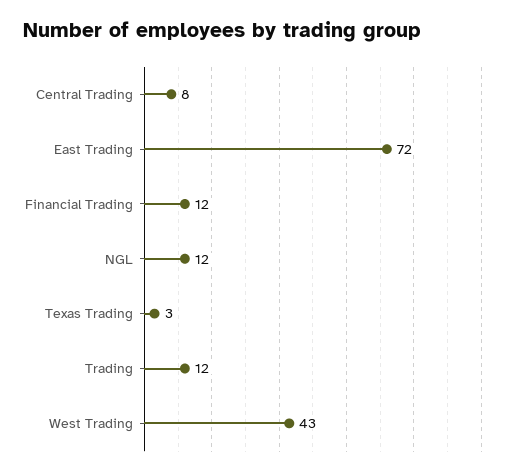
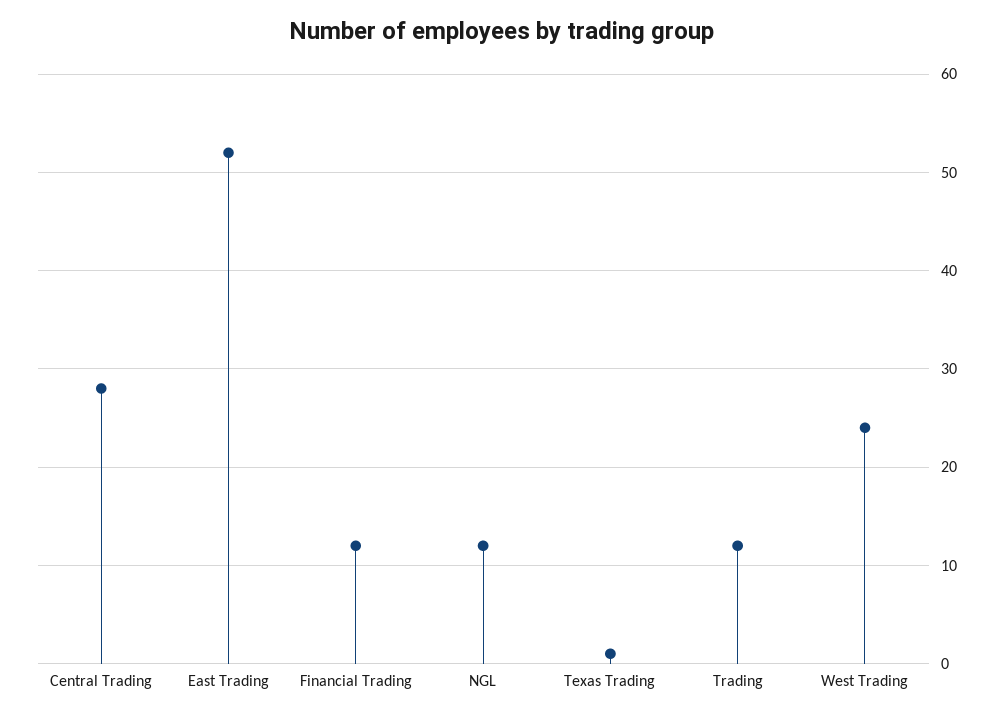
  {
-   "Central Trading": 8,
+   "Central Trading": 28,
-   "East Trading": 72,
+   "East Trading": 52,
    "Financial Trading": 12,
    "NGL": 12,
-   "Texas Trading": 3,
+   "Texas Trading": 1,
    "Trading": 12,
-   "West Trading": 43
+   "West Trading": 24
  }

